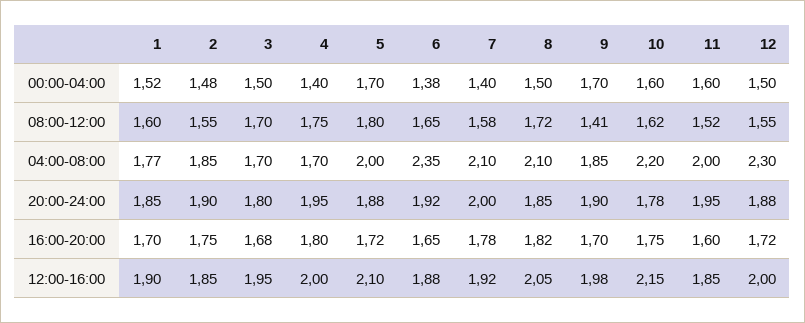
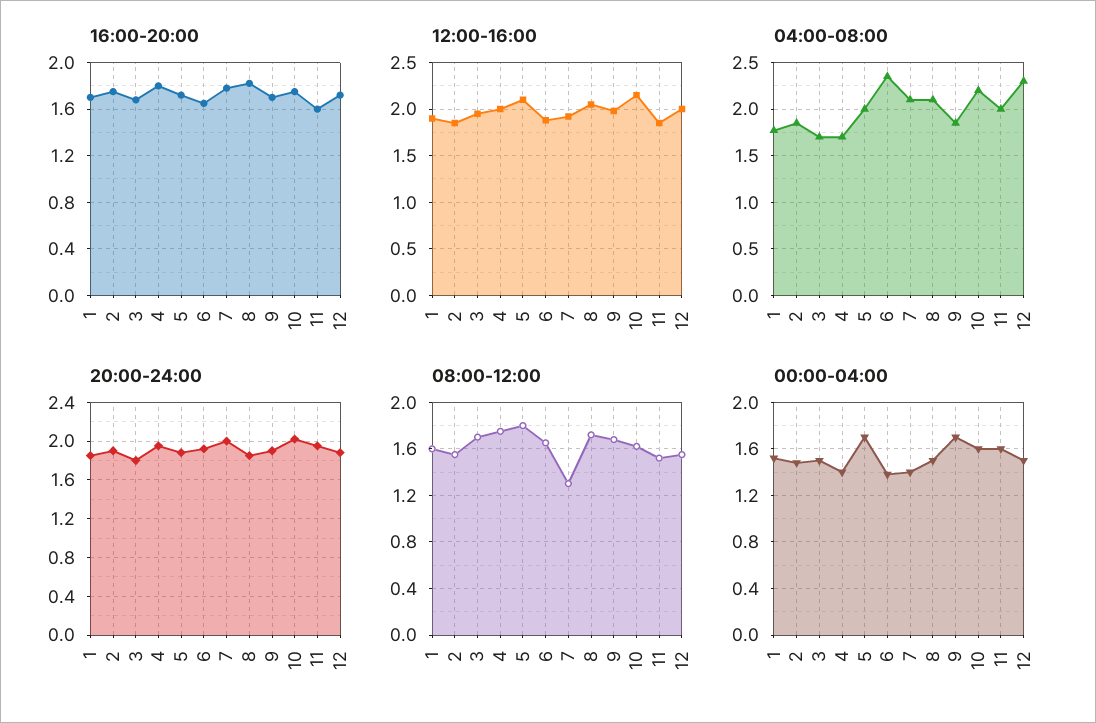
  {
    "00:00-04:00": {
      "1": 1.52,
      "2": 1.48,
      "3": 1.5,
      "4": 1.4,
      "5": 1.7,
      "6": 1.38,
      "7": 1.4,
      "8": 1.5,
      "9": 1.7,
      "10": 1.6,
      "11": 1.6,
      "12": 1.5
    },
    "08:00-12:00": {
      "1": 1.6,
      "2": 1.55,
      "3": 1.7,
      "4": 1.75,
      "5": 1.8,
      "6": 1.65,
-     "7": 1.58,
+     "7": 1.3,
      "8": 1.72,
-     "9": 1.41,
+     "9": 1.7,
      "10": 1.62,
      "11": 1.52,
      "12": 1.55
    },
    "04:00-08:00": {
      "1": 1.77,
      "2": 1.85,
      "3": 1.7,
      "4": 1.7,
      "5": 2,
      "6": 2.35,
      "7": 2.1,
      "8": 2.1,
      "9": 1.85,
      "10": 2.2,
      "11": 2,
      "12": 2.3
    },
    "20:00-24:00": {
      "1": 1.85,
      "2": 1.9,
      "3": 1.8,
      "4": 1.95,
      "5": 1.88,
      "6": 1.92,
      "7": 2,
      "8": 1.85,
      "9": 1.9,
-     "10": 1.78,
+     "10": 2,
      "11": 1.95,
      "12": 1.88
    },
    "16:00-20:00": {
      "1": 1.7,
      "2": 1.75,
      "3": 1.68,
      "4": 1.8,
      "5": 1.72,
      "6": 1.65,
      "7": 1.78,
      "8": 1.82,
      "9": 1.7,
      "10": 1.75,
      "11": 1.6,
      "12": 1.72
    },
    "12:00-16:00": {
      "1": 1.9,
      "2": 1.85,
      "3": 1.95,
      "4": 2,
      "5": 2.1,
      "6": 1.88,
      "7": 1.92,
      "8": 2.05,
      "9": 1.98,
      "10": 2.15,
      "11": 1.85,
      "12": 2
    }
  }

